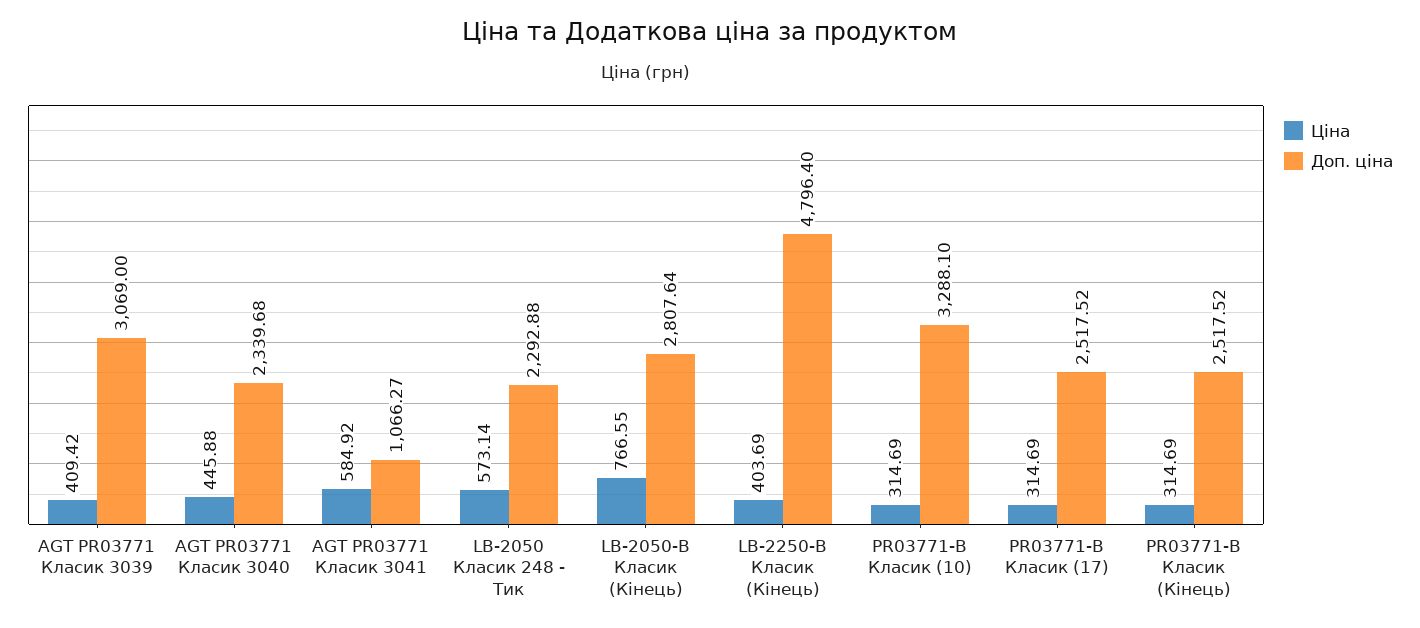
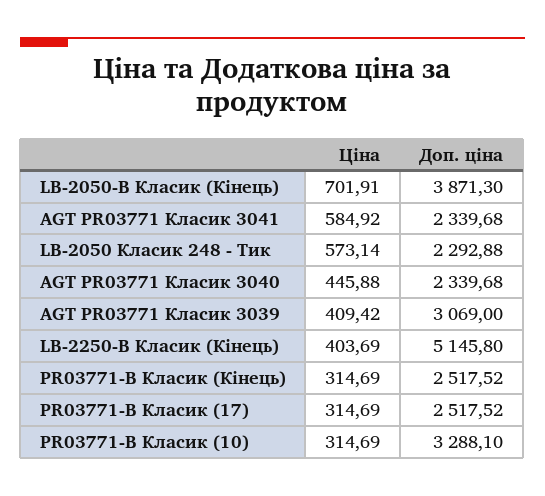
  {
    "Ціна": {
      "AGT PR03771 Класик 3039": 409.42,
      "AGT PR03771 Класик 3040": 445.88,
      "AGT PR03771 Класик 3041": 584.92,
      "LB-2050 Класик 248 - Тик": 573.14,
-     "LB-2050-В Класик (Кінець)": 766.55,
+     "LB-2050-В Класик (Кінець)": 701.91,
      "LB-2250-В Класик (Кінець)": 403.69,
      "PR03771-B Класик (10)": 314.69,
      "PR03771-B Класик (17)": 314.69,
      "PR03771-B Класик (Кінець)": 314.69
    },
    "Доп. ціна": {
      "AGT PR03771 Класик 3039": 3069,
      "AGT PR03771 Класик 3040": 2339.68,
-     "AGT PR03771 Класик 3041": 1066.27,
+     "AGT PR03771 Класик 3041": 2339.68,
      "LB-2050 Класик 248 - Тик": 2292.88,
-     "LB-2050-В Класик (Кінець)": 2807.64,
+     "LB-2050-В Класик (Кінець)": 3871.3,
-     "LB-2250-В Класик (Кінець)": 4796.4,
+     "LB-2250-В Класик (Кінець)": 5145.8,
      "PR03771-B Класик (10)": 3288.1,
      "PR03771-B Класик (17)": 2517.52,
      "PR03771-B Класик (Кінець)": 2517.52
    }
  }

